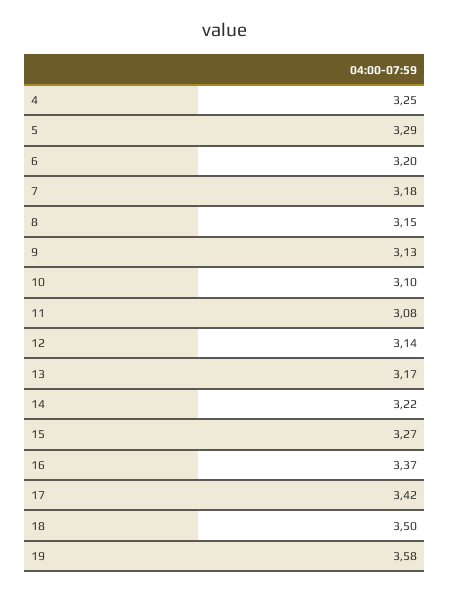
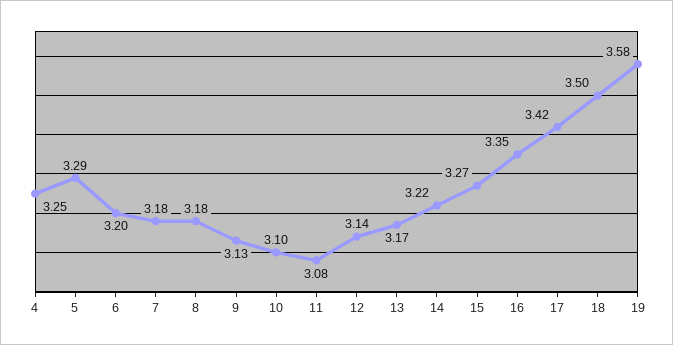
  {
    "4": 3.25,
    "5": 3.29,
    "6": 3.2,
    "7": 3.18,
-   "8": 3.15,
+   "8": 3.18,
    "9": 3.13,
    "10": 3.1,
    "11": 3.08,
    "12": 3.14,
    "13": 3.17,
    "14": 3.22,
    "15": 3.27,
-   "16": 3.37,
+   "16": 3.35,
    "17": 3.42,
    "18": 3.5,
    "19": 3.58
  }

